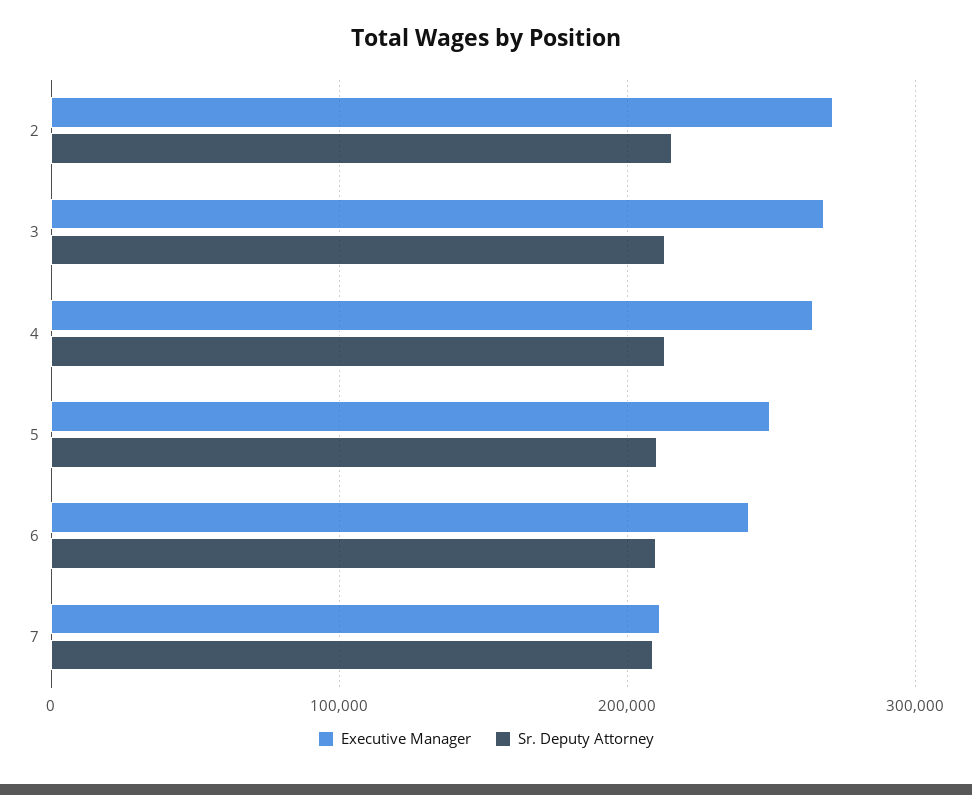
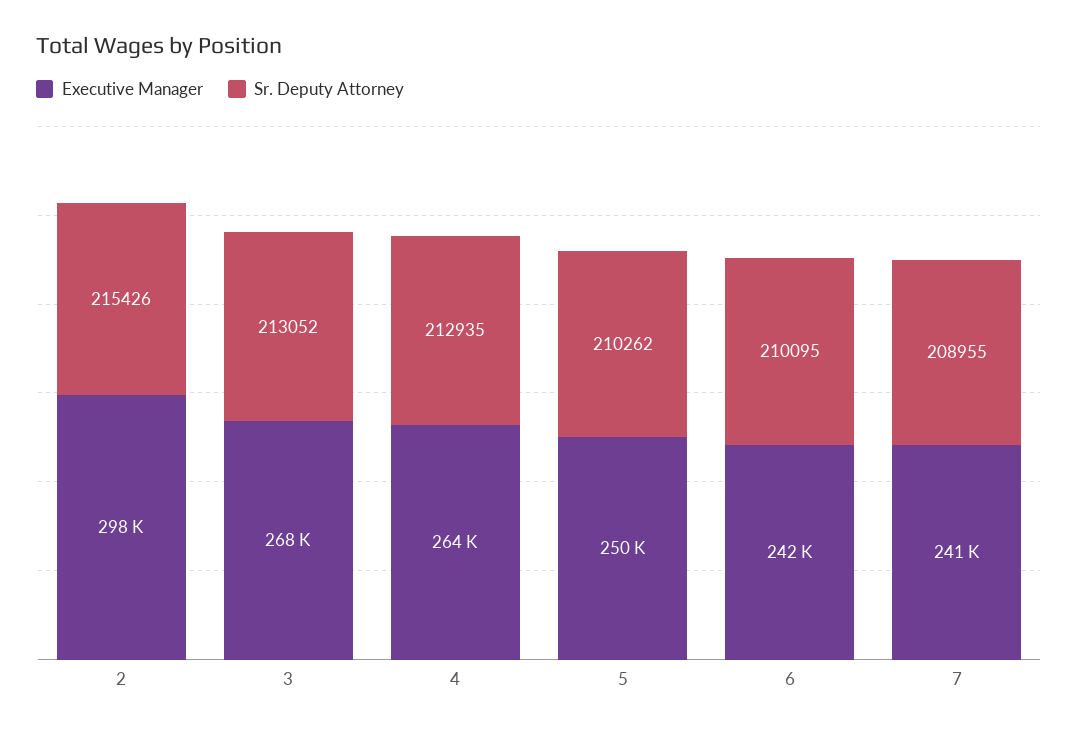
  {
    "Executive Manager": {
-     "2": 270000,
+     "2": 298000,
      "3": 268000,
      "4": 264000,
      "5": 250000,
      "6": 242000,
-     "7": 210000
+     "7": 241000
    },
    "Sr. Deputy Attorney": {
      "2": 215426,
      "3": 213052,
      "4": 212935,
      "5": 210262,
      "6": 210095,
      "7": 208955
    }
  }

